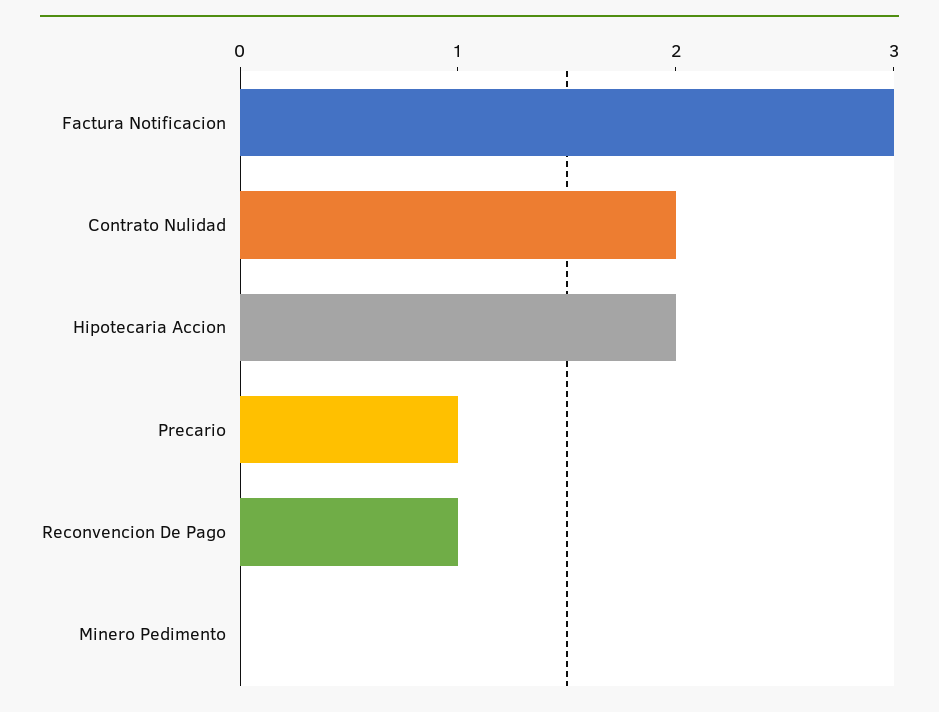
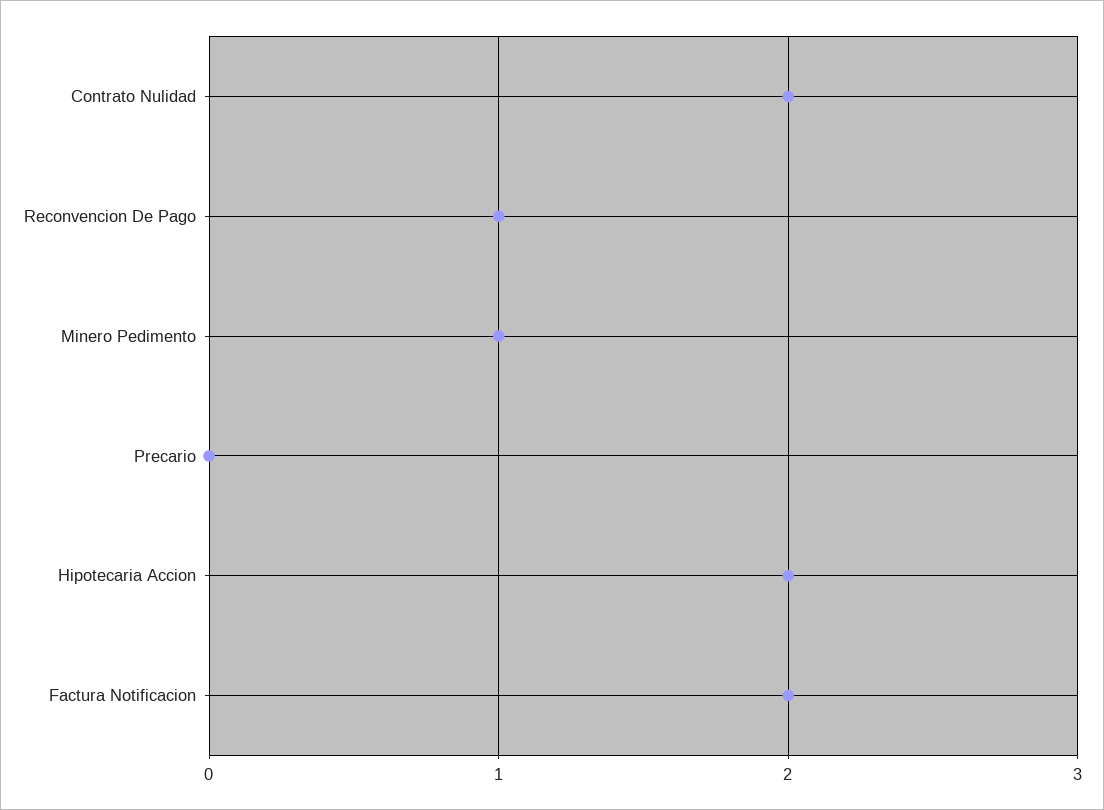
  {
-   "Factura Notificacion": 3,
+   "Factura Notificacion": 2,
    "Contrato Nulidad": 2,
    "Hipotecaria Accion": 2,
-   "Precario": 1,
+   "Precario": 0,
    "Reconvencion De Pago": 1,
-   "Minero Pedimento": 0
+   "Minero Pedimento": 1
  }

